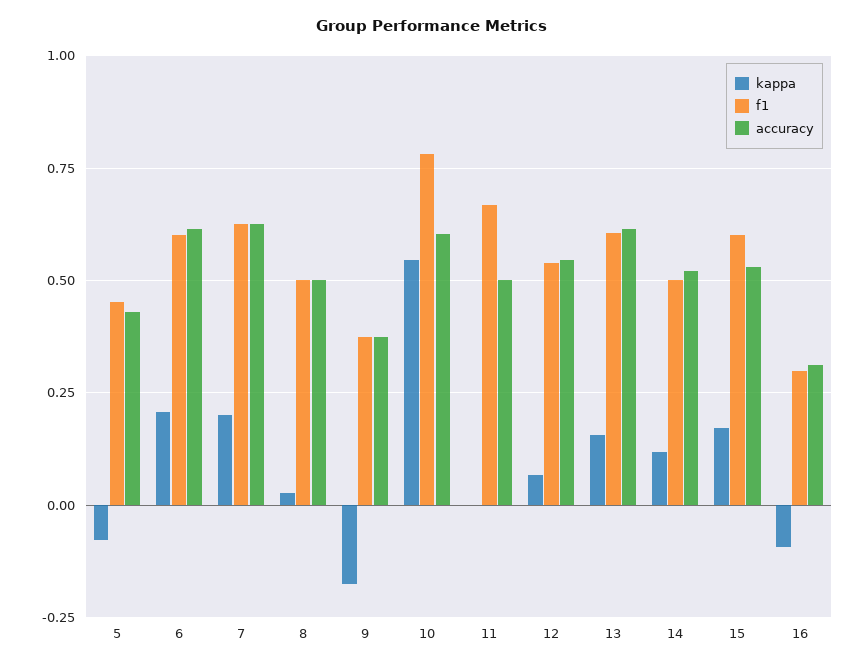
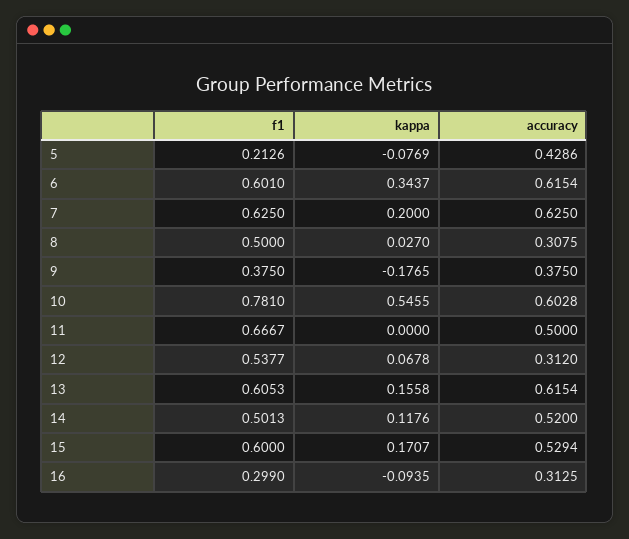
  {
    "kappa": {
      "5": -0.0769,
-     "6": 0.2,
+     "6": 0.3437,
      "7": 0.2,
      "8": 0.027,
      "9": -0.1765,
      "10": 0.5455,
      "11": 0,
      "12": 0.0678,
      "13": 0.1558,
      "14": 0.1176,
      "15": 0.1707,
      "16": -0.0935
    },
    "f1": {
-     "5": 0.45,
+     "5": 0.2126,
      "6": 0.601,
      "7": 0.625,
      "8": 0.5,
      "9": 0.375,
      "10": 0.781,
      "11": 0.6667,
      "12": 0.5377,
      "13": 0.6053,
      "14": 0.5013,
      "15": 0.6,
      "16": 0.299
    },
    "accuracy": {
      "5": 0.4286,
      "6": 0.6154,
      "7": 0.625,
-     "8": 0.5,
+     "8": 0.3075,
      "9": 0.375,
      "10": 0.6028,
      "11": 0.5,
-     "12": 0.55,
+     "12": 0.312,
      "13": 0.6154,
      "14": 0.52,
      "15": 0.5294,
      "16": 0.3125
    }
  }

